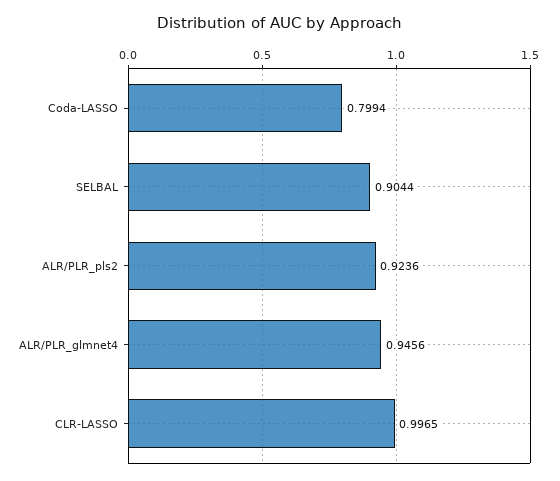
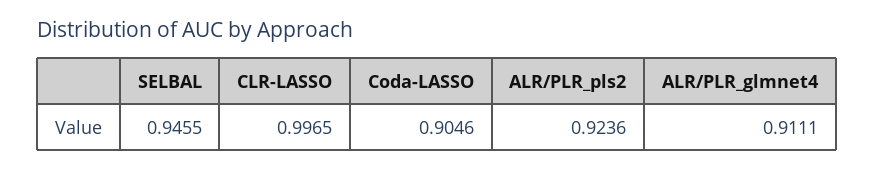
  {
-   "Coda-LASSO": 0.7994,
+   "Coda-LASSO": 0.9046,
-   "SELBAL": 0.9044,
+   "SELBAL": 0.9455,
    "ALR/PLR_pls2": 0.9236,
-   "ALR/PLR_glmnet4": 0.9456,
+   "ALR/PLR_glmnet4": 0.9111,
    "CLR-LASSO": 0.9965
  }

